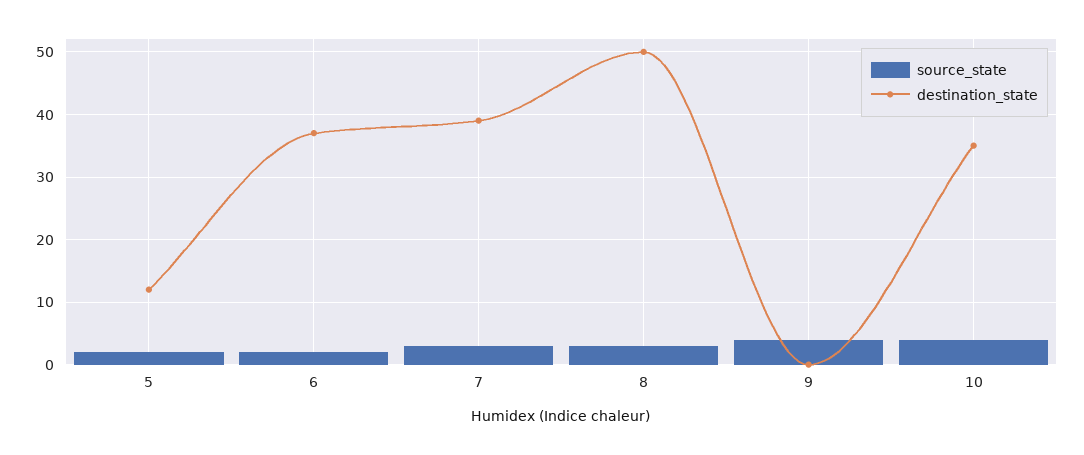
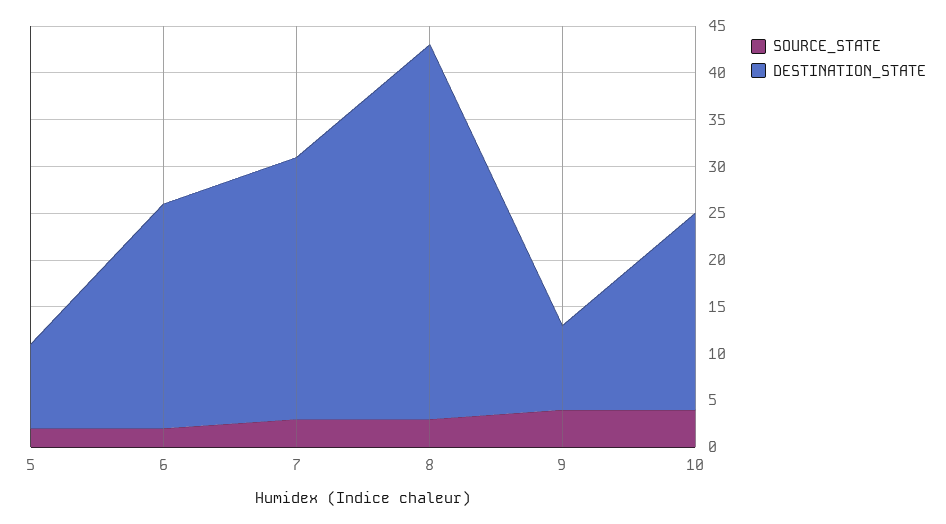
  {
    "source_state": {
      "5": 2,
      "6": 2,
      "7": 3,
      "8": 3,
      "9": 4,
      "10": 4
    },
    "destination_state": {
-     "5": 12,
+     "5": 9,
-     "6": 37,
+     "6": 24,
-     "7": 39,
+     "7": 28,
-     "8": 50,
+     "8": 40,
-     "9": 0,
+     "9": 9,
-     "10": 35
+     "10": 21
    }
  }

